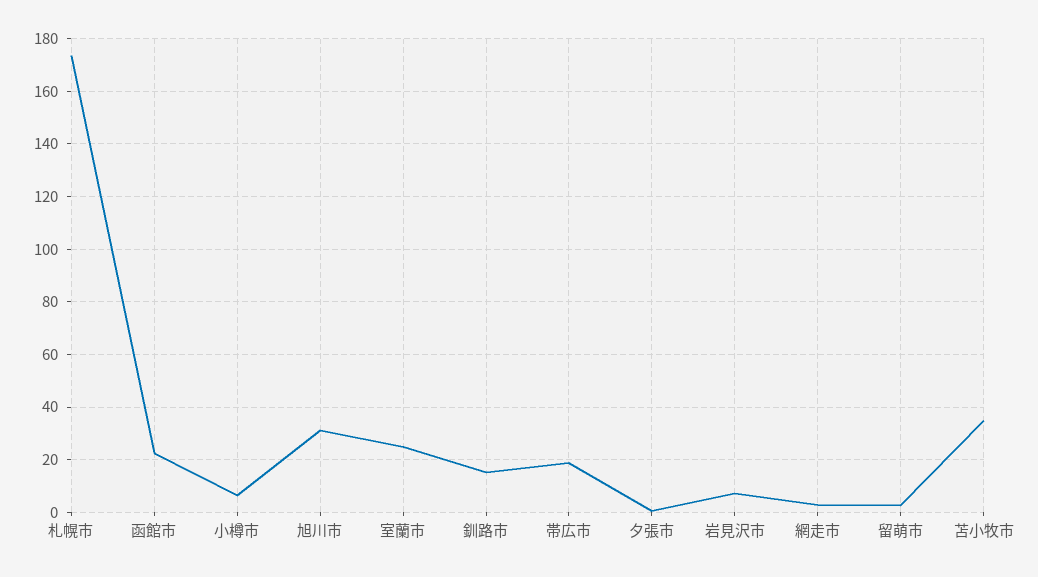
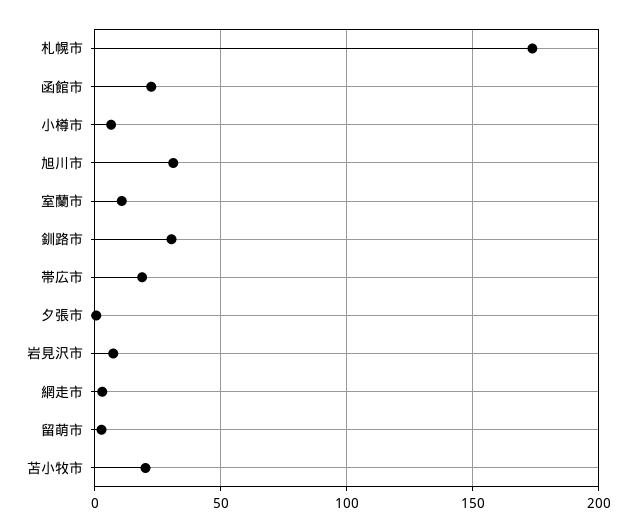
  {
    "札幌市": 172.5,
    "函館市": 22.5,
    "小樽市": 7.5,
    "旭川市": 30,
-   "室蘭市": 25,
+   "室蘭市": 10,
-   "釧路市": 15,
+   "釧路市": 30,
    "帯広市": 20,
    "夕張市": 0,
    "岩見沢市": 7.5,
    "網走市": 2.5,
    "留萌市": 2.5,
-   "苫小牧市": 35
+   "苫小牧市": 20
  }

